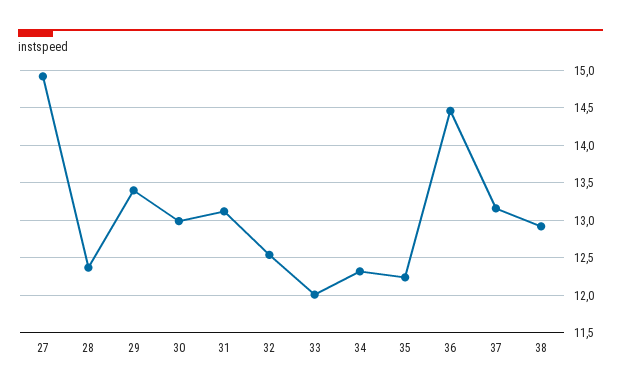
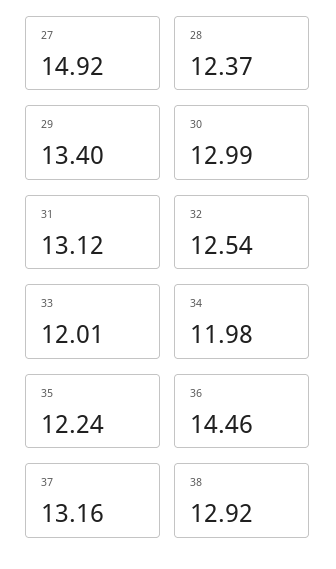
  {
    "27": 14.92,
    "28": 12.37,
    "29": 13.4,
    "30": 12.99,
    "31": 13.12,
    "32": 12.54,
    "33": 12.01,
-   "34": 12.3,
+   "34": 11.98,
    "35": 12.24,
    "36": 14.46,
    "37": 13.16,
    "38": 12.92
  }

